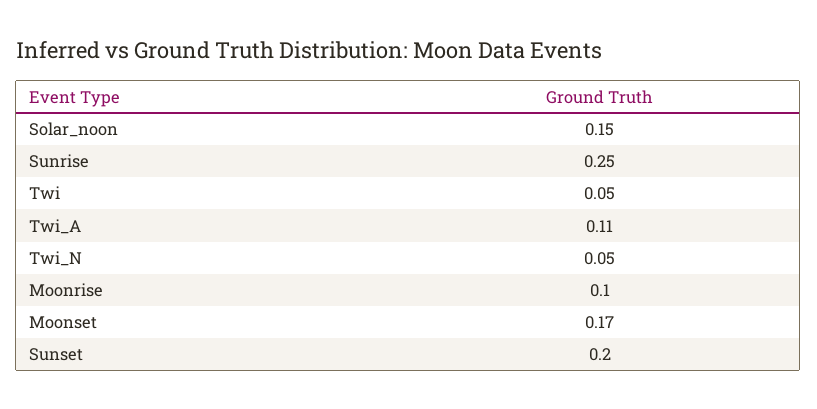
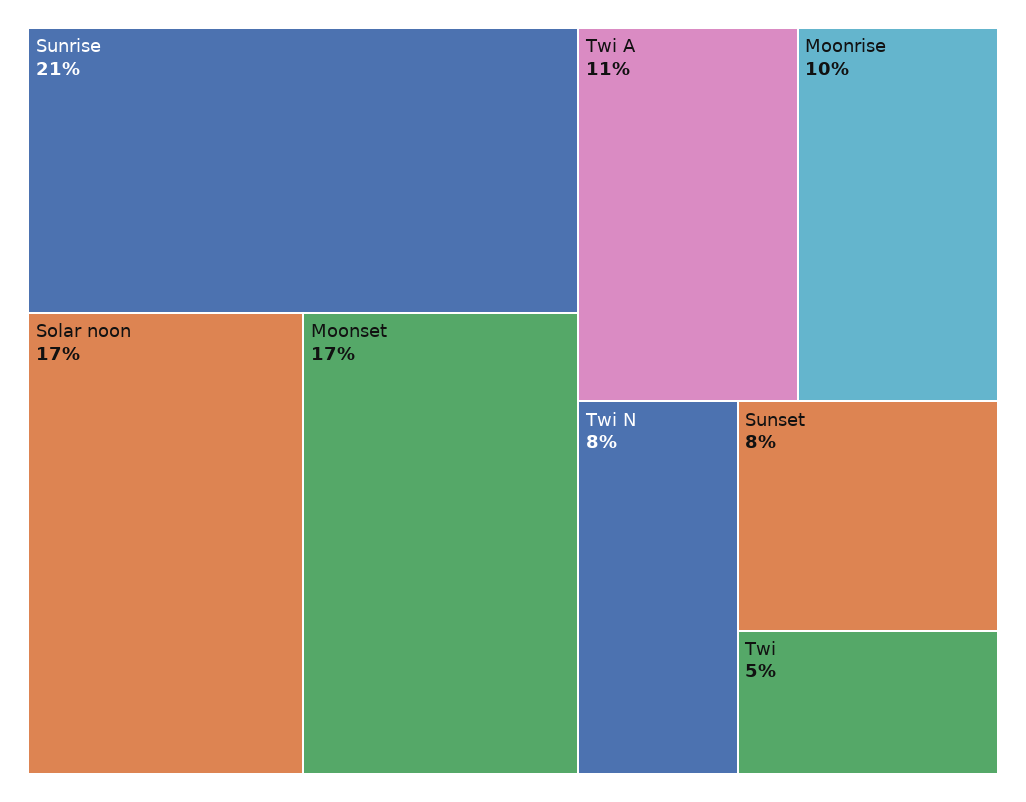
  {
-   "Solar_noon": 0.15,
+   "Solar_noon": 0.17,
-   "Sunrise": 0.25,
+   "Sunrise": 0.21,
    "Twi": 0.05,
    "Twi_A": 0.11,
-   "Twi_N": 0.05,
+   "Twi_N": 0.08,
    "Moonrise": 0.1,
    "Moonset": 0.17,
-   "Sunset": 0.2
+   "Sunset": 0.08
  }

